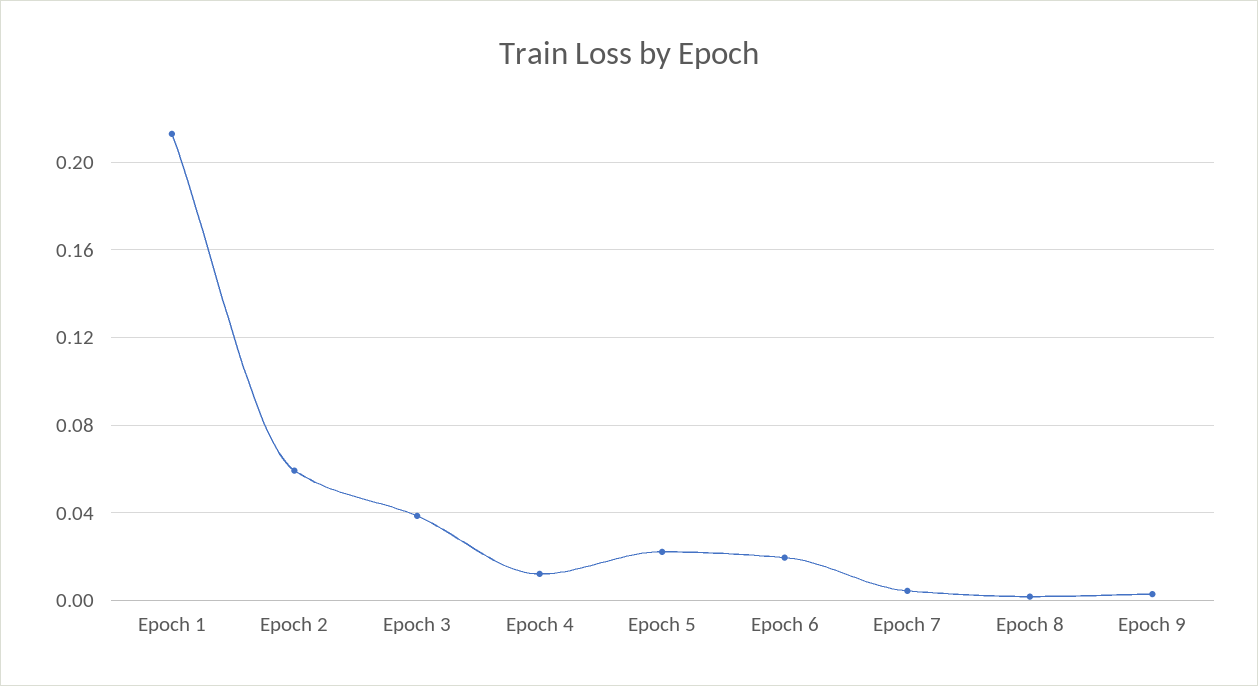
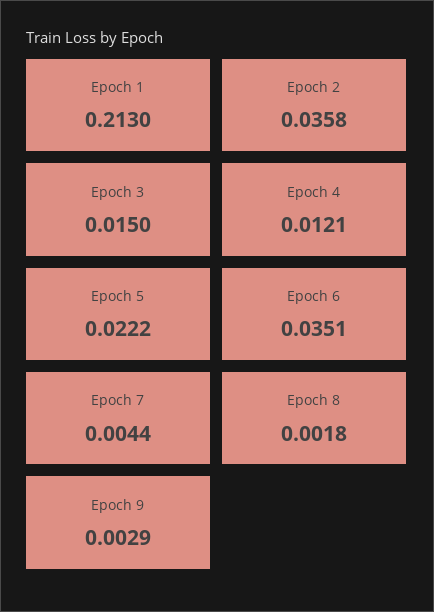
  {
    "Epoch 1": 0.213,
-   "Epoch 2": 0.06,
+   "Epoch 2": 0.0358,
-   "Epoch 3": 0.04,
+   "Epoch 3": 0.015,
    "Epoch 4": 0.0121,
    "Epoch 5": 0.0222,
-   "Epoch 6": 0.02,
+   "Epoch 6": 0.0351,
    "Epoch 7": 0.0044,
    "Epoch 8": 0.0018,
    "Epoch 9": 0.0029
  }

